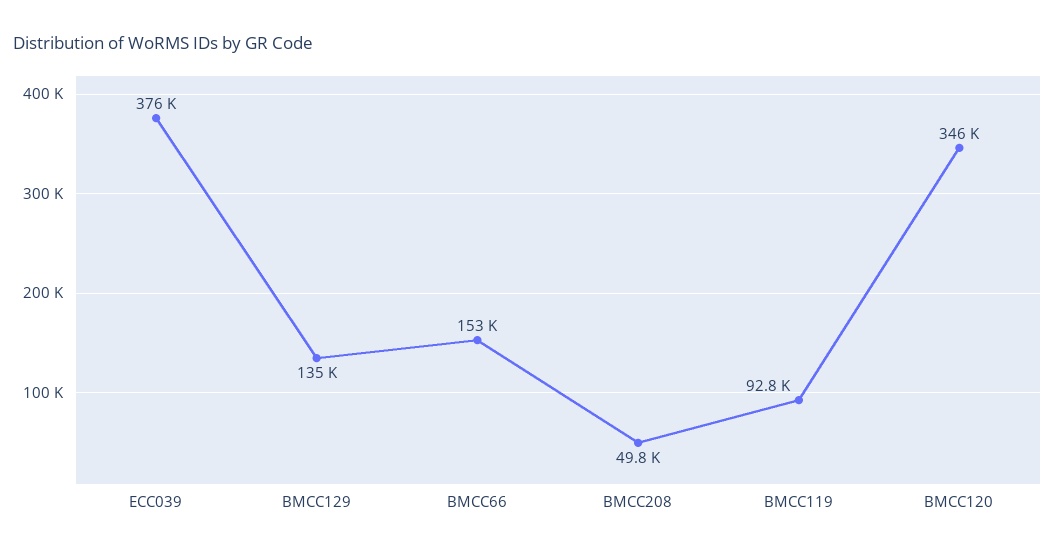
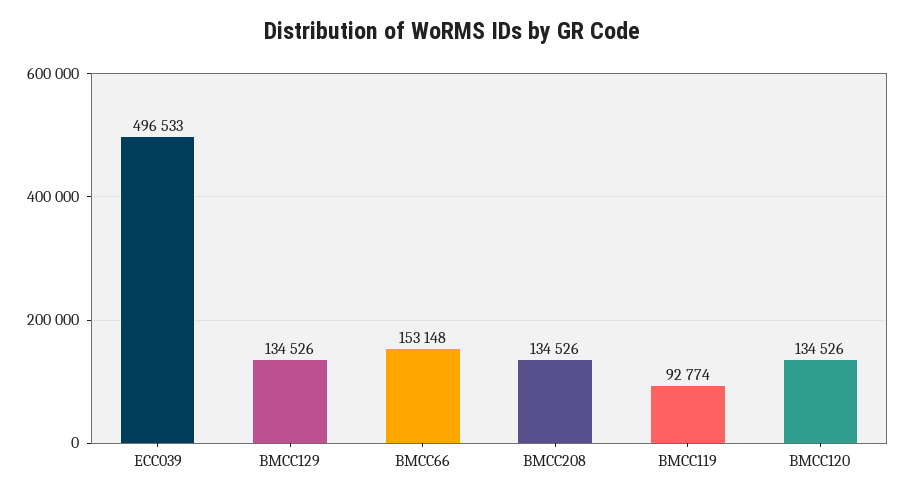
  {
-   "ECC039": 376000,
+   "ECC039": 496533,
    "BMCC129": 134526,
    "BMCC66": 153148,
-   "BMCC208": 49800,
+   "BMCC208": 134526,
    "BMCC119": 92774,
-   "BMCC120": 346000
+   "BMCC120": 134526
  }

